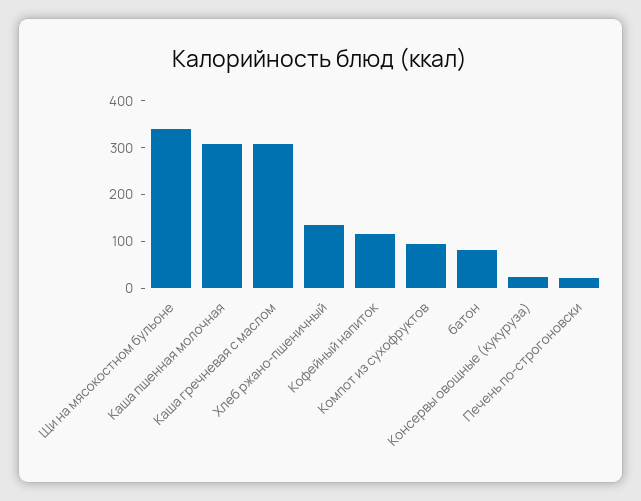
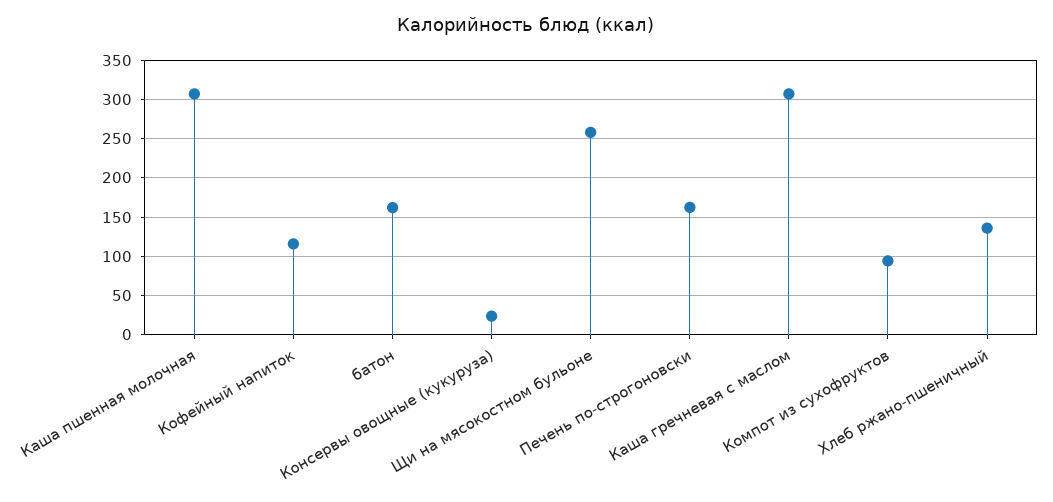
  {
-   "Щи на мясокостном бульоне": 340,
+   "Щи на мясокостном бульоне": 260,
    "Каша пшенная молочная": 310,
    "Каша гречневая с маслом": 310,
    "Хлеб ржано-пшеничный": 140,
    "Кофейный напиток": 120,
    "Компот из сухофруктов": 90,
-   "батон": 80,
+   "батон": 160,
    "Консервы овощные (кукуруза)": 20,
-   "Печень по-строгоновски": 20
+   "Печень по-строгоновски": 160
  }

